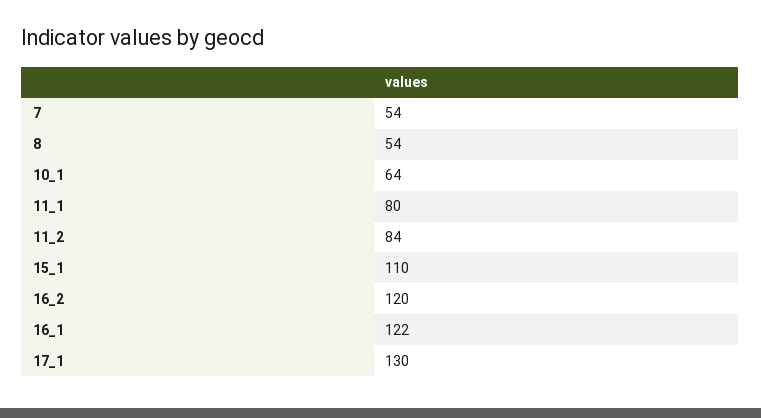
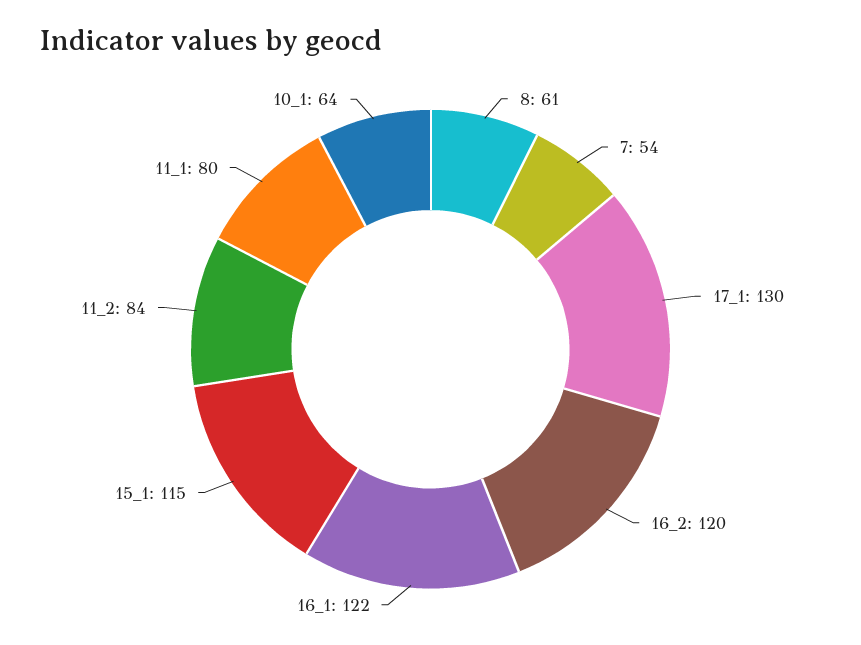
  {
    "7": 54,
-   "8": 54,
+   "8": 61,
    "10_1": 64,
    "11_1": 80,
    "11_2": 84,
-   "15_1": 110,
+   "15_1": 115,
    "16_2": 120,
    "16_1": 122,
    "17_1": 130
  }

